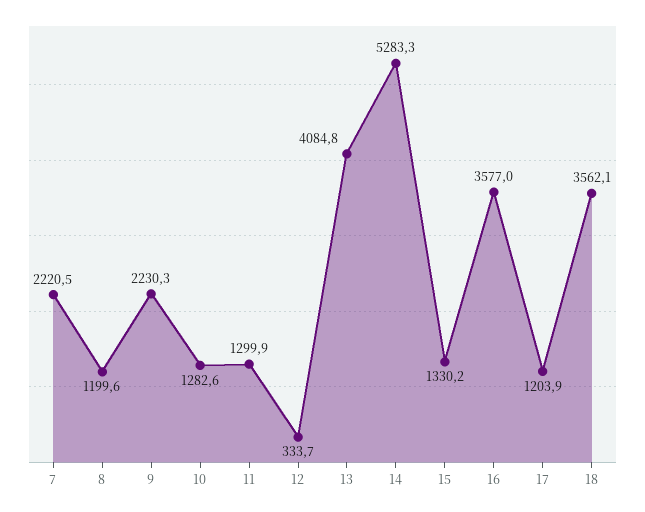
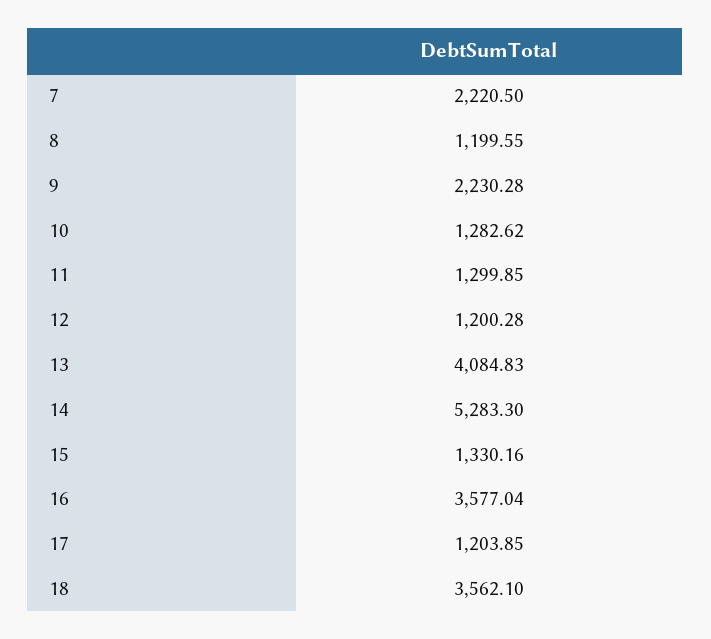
  {
    "7": 2220.5,
    "8": 1199.55,
    "9": 2230.28,
    "10": 1282.62,
    "11": 1299.85,
-   "12": 333.7,
+   "12": 1200.28,
    "13": 4084.83,
    "14": 5283.3,
    "15": 1330.16,
    "16": 3577.04,
    "17": 1203.85,
    "18": 3562.1
  }

